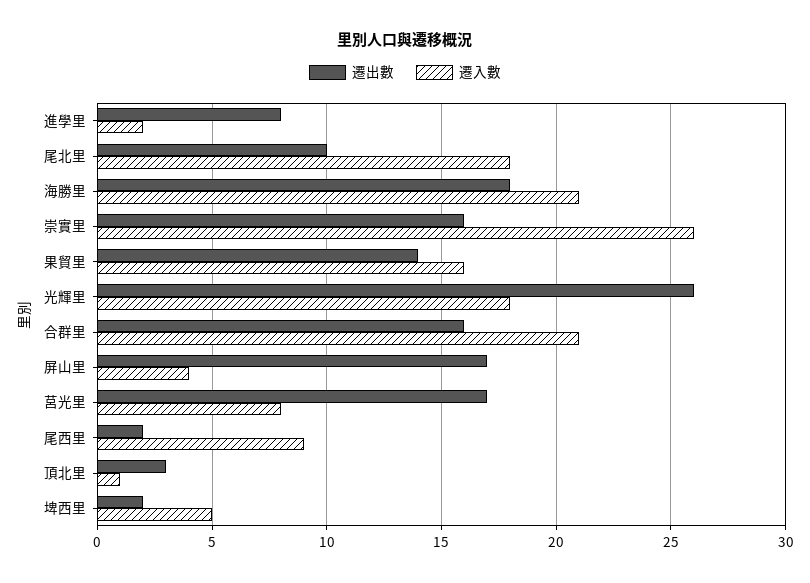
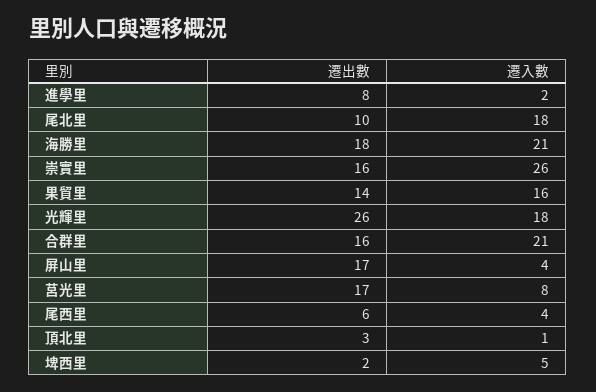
  {
    "遷出數": {
      "進學里": 8,
      "尾北里": 10,
      "海勝里": 18,
      "崇實里": 16,
      "果貿里": 14,
      "光輝里": 26,
      "合群里": 16,
      "屏山里": 17,
      "莒光里": 17,
-     "尾西里": 2,
+     "尾西里": 6,
      "頂北里": 3,
      "埤西里": 2
    },
    "遷入數": {
      "進學里": 2,
      "尾北里": 18,
      "海勝里": 21,
      "崇實里": 26,
      "果貿里": 16,
      "光輝里": 18,
      "合群里": 21,
      "屏山里": 4,
      "莒光里": 8,
-     "尾西里": 9,
+     "尾西里": 4,
      "頂北里": 1,
      "埤西里": 5
    }
  }

